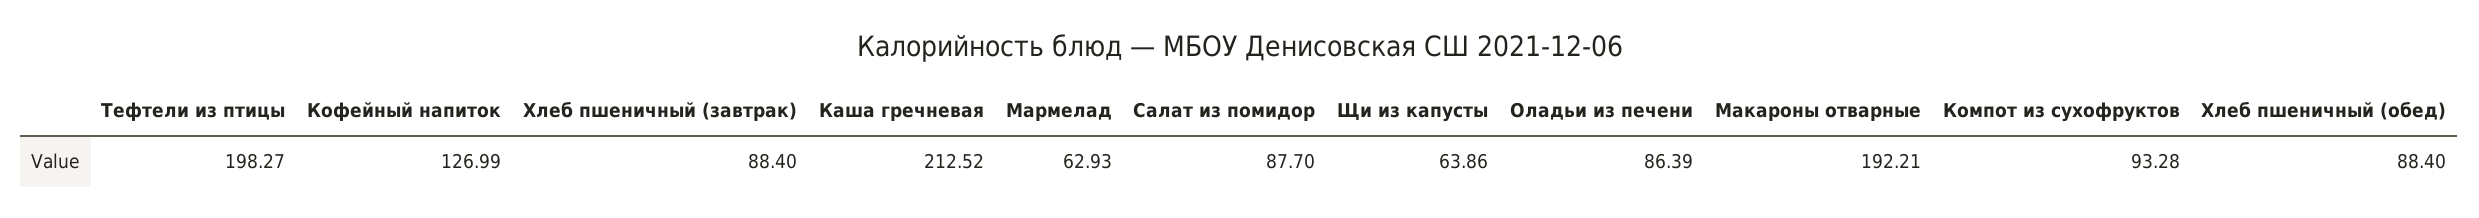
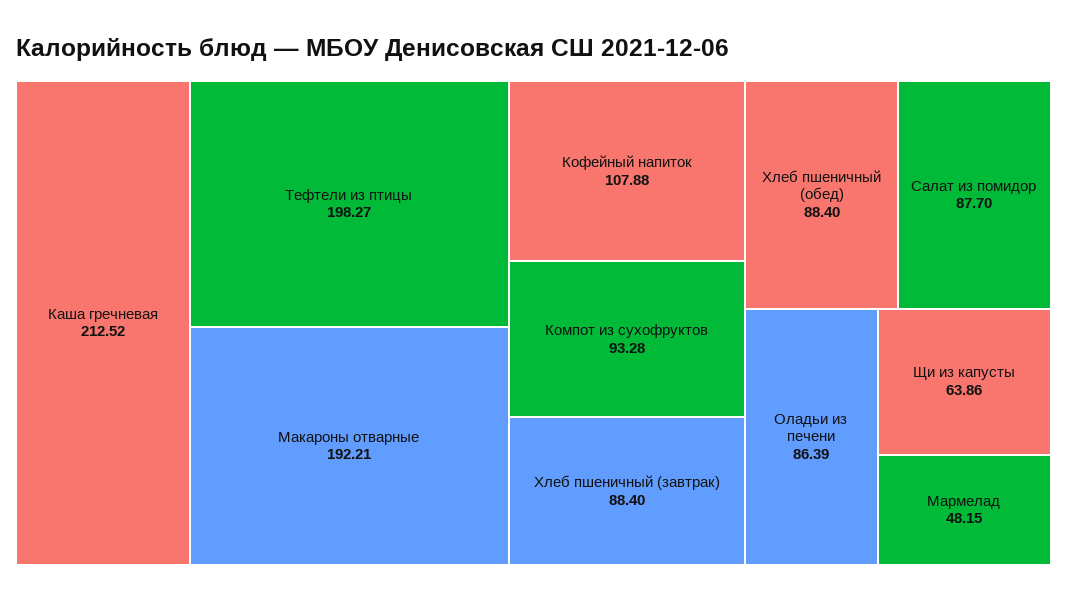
  {
    "Тефтели из птицы": 198.27,
-   "Кофейный напиток": 126.99,
+   "Кофейный напиток": 107.88,
    "Хлеб пшеничный (завтрак)": 88.4,
    "Каша гречневая": 212.52,
-   "Мармелад": 62.93,
+   "Мармелад": 48.15,
    "Салат из помидор": 87.7,
    "Щи из капусты": 63.86,
    "Оладьи из печени": 86.39,
    "Макароны отварные": 192.21,
    "Компот из сухофруктов": 93.28,
    "Хлеб пшеничный (обед)": 88.4
  }

